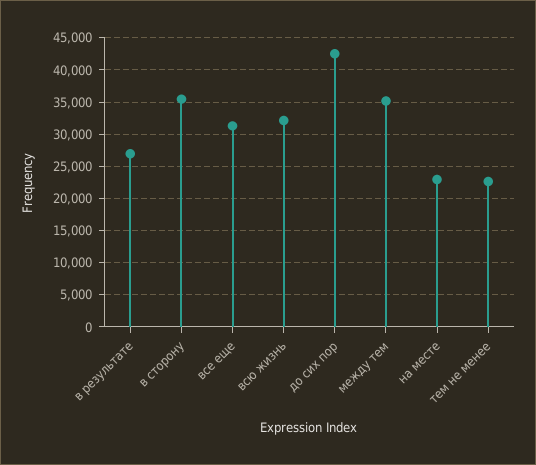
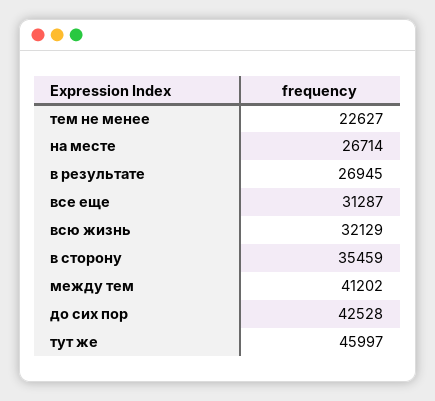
  {
    "в результате": 26945,
    "в сторону": 35459,
    "все еще": 31287,
    "всю жизнь": 32129,
    "до сих пор": 42528,
-   "между тем": 35000,
+   "между тем": 41202,
-   "на месте": 23000,
+   "на месте": 26714,
-   "тем не менее": 22627
+   "тем не менее": 22627,
+   "тут же": 45997
  }

